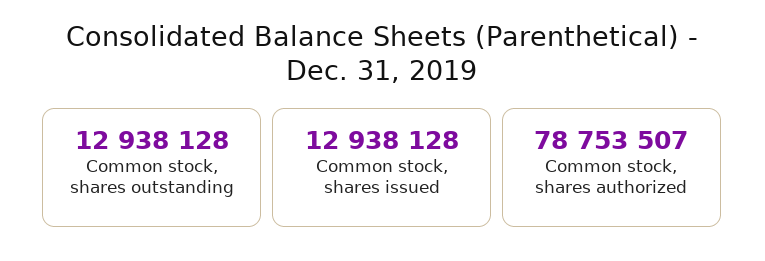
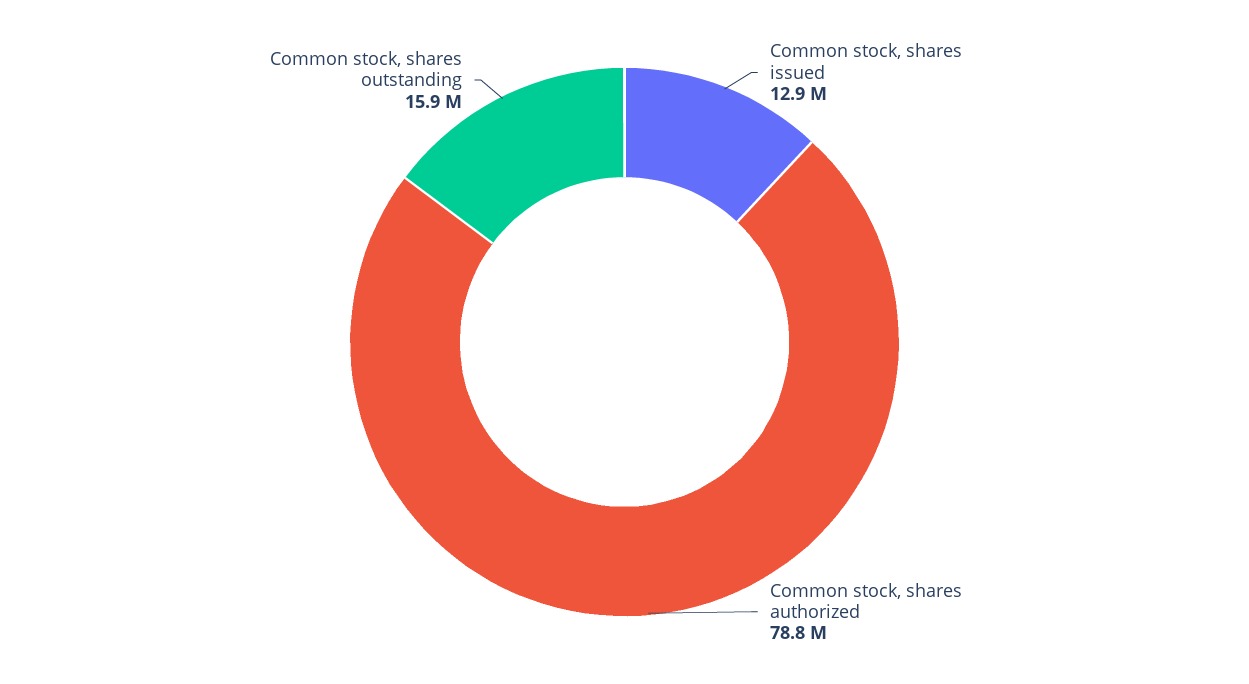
  {
-   "Common stock, shares outstanding": 12938128,
+   "Common stock, shares outstanding": 15900000,
    "Common stock, shares issued": 12938128,
    "Common stock, shares authorized": 78753507
  }

